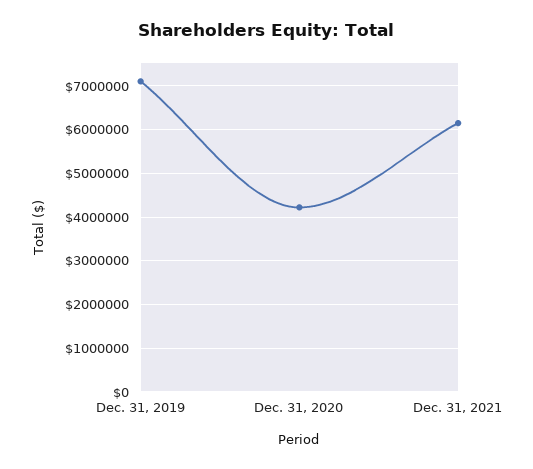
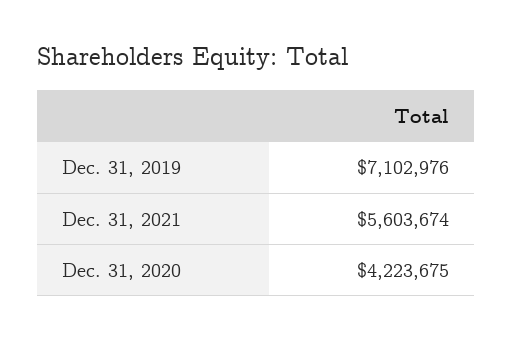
  {
    "Dec. 31, 2019": 7102976,
    "Dec. 31, 2020": 4223675,
-   "Dec. 31, 2021": 6200000
+   "Dec. 31, 2021": 5603674
  }

